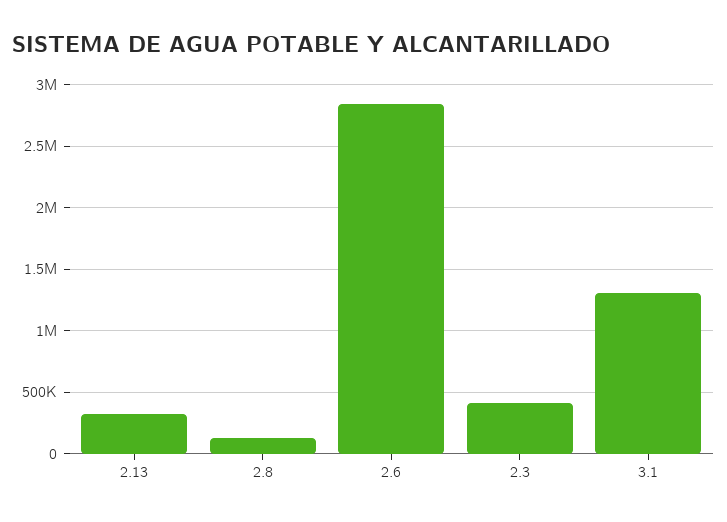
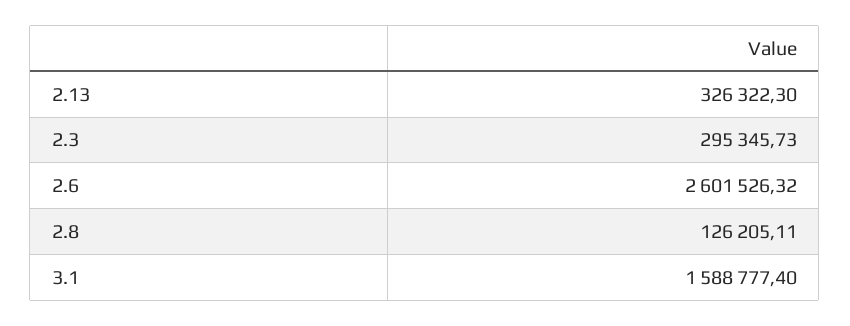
  {
    "2.13": 326322.3,
    "2.8": 126205.11,
-   "2.6": 2850000,
+   "2.6": 2601526.32,
-   "2.3": 400000,
+   "2.3": 295345.73,
-   "3.1": 1300000
+   "3.1": 1588777.4
  }

